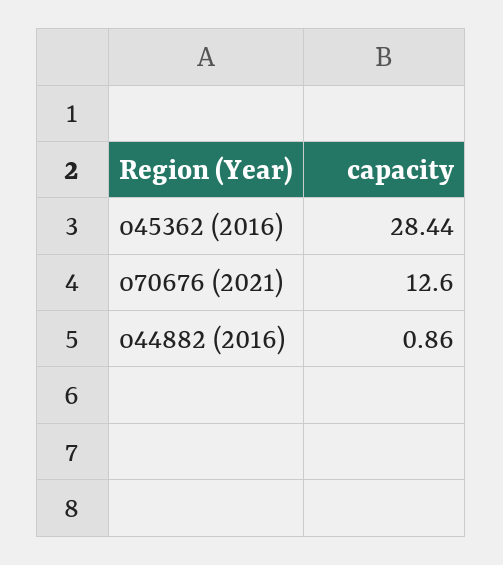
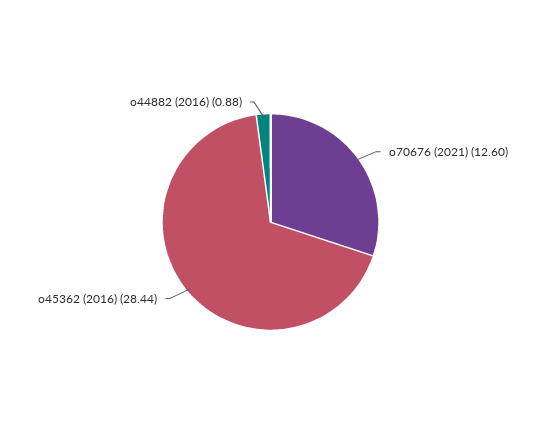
  {
    "o45362 (2016)": 28.44,
    "o70676 (2021)": 12.6,
-   "o44882 (2016)": 0.86
+   "o44882 (2016)": 0.88
  }

